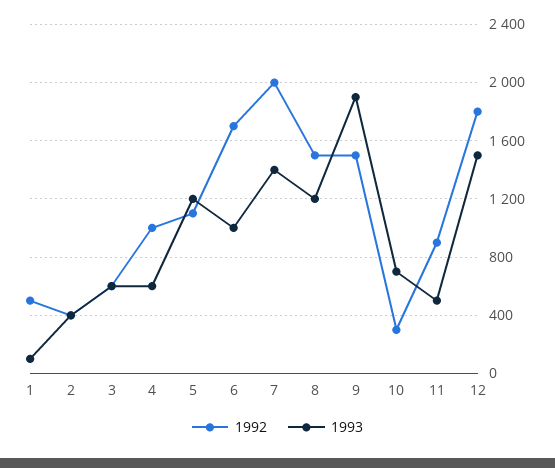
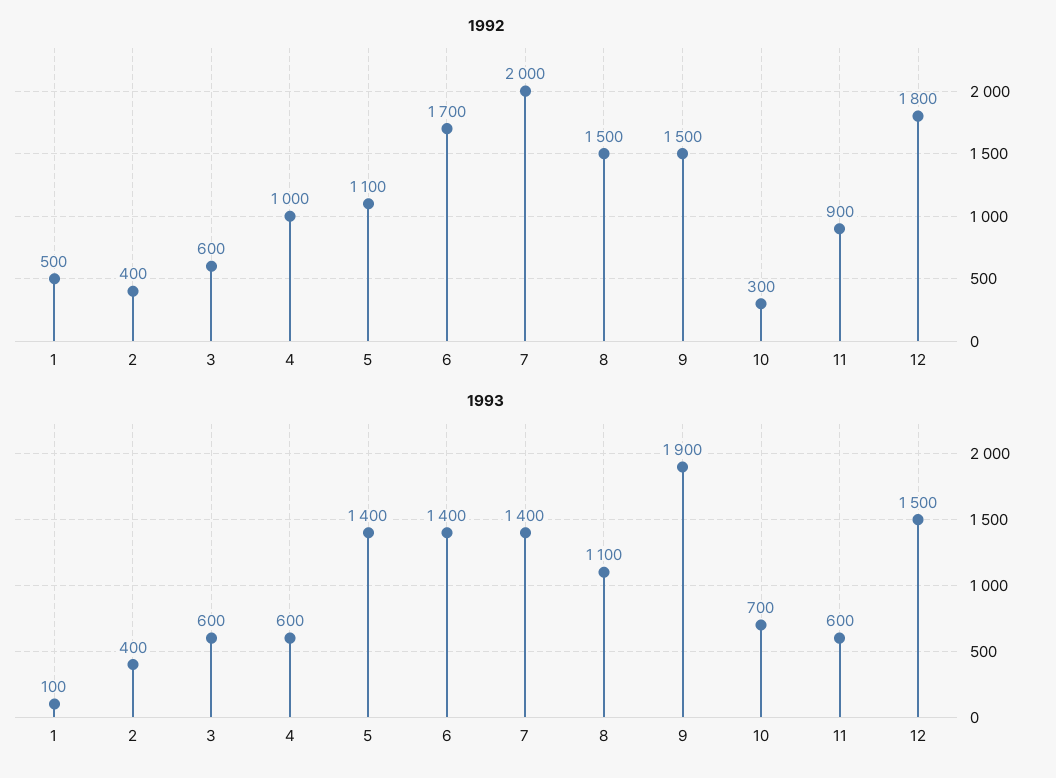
  {
    "1992": {
      "1": 500,
      "2": 400,
      "3": 600,
      "4": 1000,
      "5": 1100,
      "6": 1700,
      "7": 2000,
      "8": 1500,
      "9": 1500,
      "10": 300,
      "11": 900,
      "12": 1800
    },
    "1993": {
      "1": 100,
      "2": 400,
      "3": 600,
      "4": 600,
-     "5": 1200,
+     "5": 1400,
-     "6": 1000,
+     "6": 1400,
      "7": 1400,
-     "8": 1200,
+     "8": 1100,
      "9": 1900,
      "10": 700,
-     "11": 500,
+     "11": 600,
      "12": 1500
    }
  }

